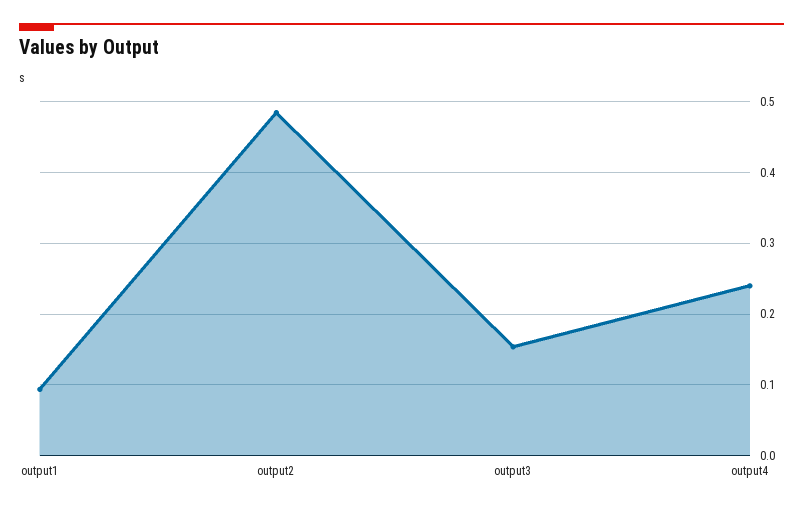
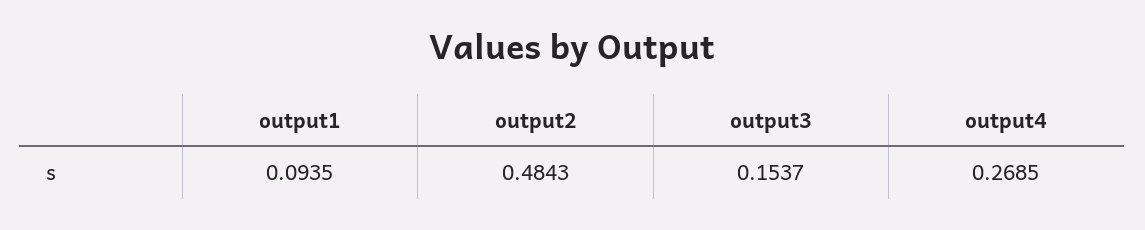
  {
    "output1": 0.0935,
    "output2": 0.4843,
    "output3": 0.1537,
-   "output4": 0.24
+   "output4": 0.2685
  }

